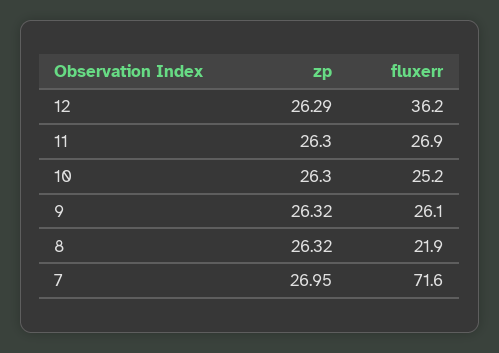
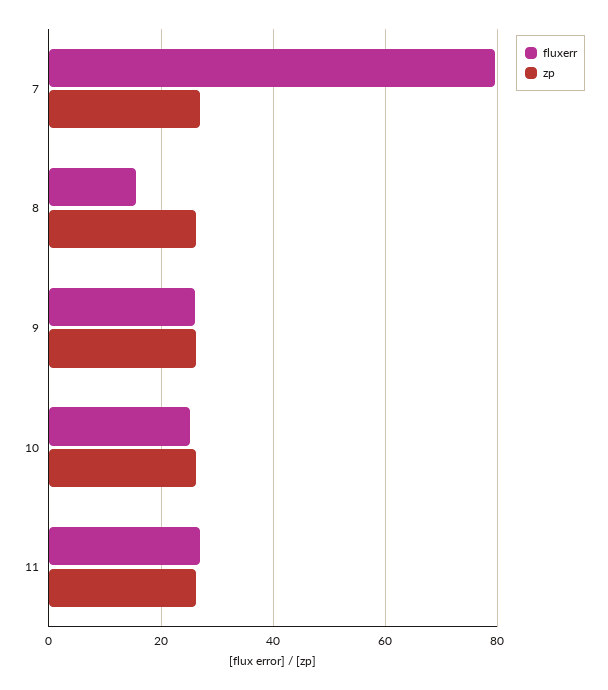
  {
    "zp": {
-     "12": 26.29,
      "11": 26.3,
      "10": 26.3,
      "9": 26.32,
      "8": 26.32,
      "7": 26.95
    },
    "fluxerr": {
-     "12": 36.2,
      "11": 26.9,
      "10": 25.2,
      "9": 26.1,
-     "8": 21.9,
+     "8": 16,
-     "7": 71.6
+     "7": 80
    }
  }

